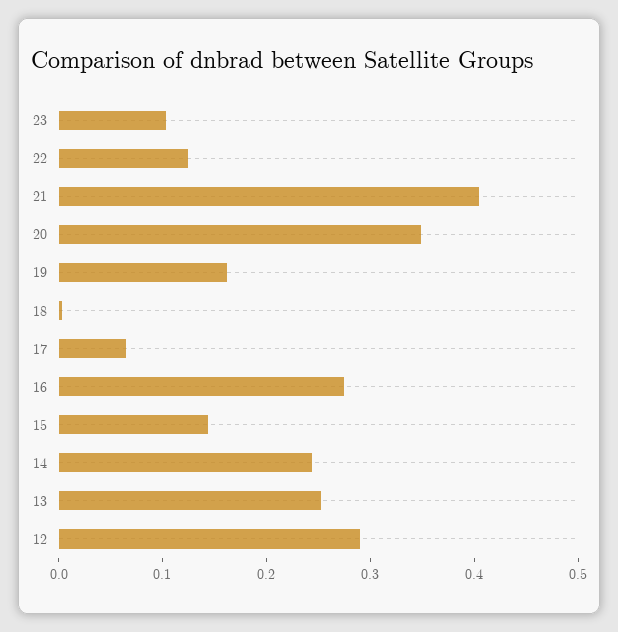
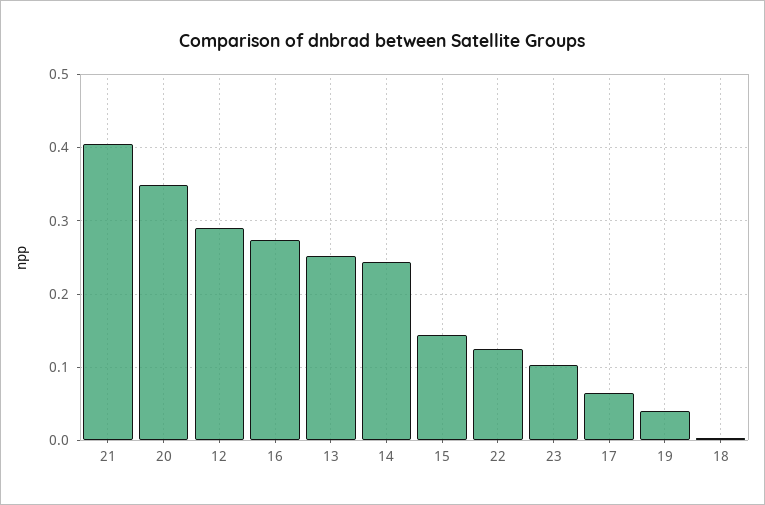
  {
    "23": 0.1,
    "22": 0.13,
    "21": 0.4,
    "20": 0.35,
-   "19": 0.16,
+   "19": 0.04,
    "18": 0,
    "17": 0.07,
    "16": 0.27,
    "15": 0.14,
    "14": 0.24,
    "13": 0.25,
    "12": 0.29
  }

